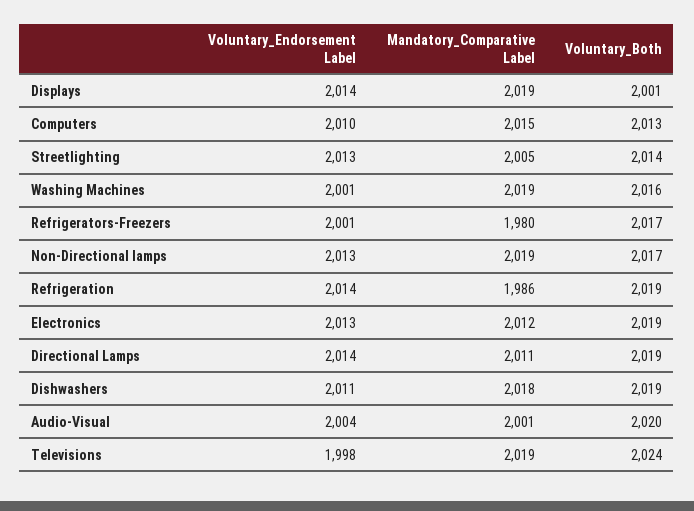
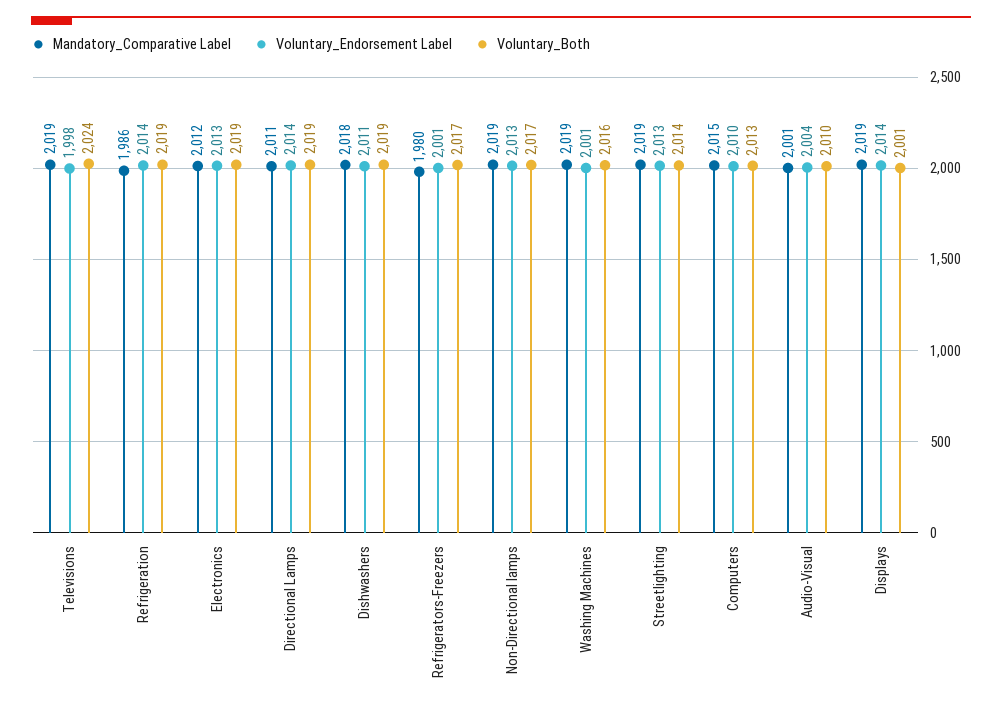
  {
    "Voluntary_Endorsement Label": {
      "Displays": 2014,
      "Computers": 2010,
      "Streetlighting": 2013,
      "Washing Machines": 2001,
      "Refrigerators-Freezers": 2001,
      "Non-Directional lamps": 2013,
      "Refrigeration": 2014,
      "Electronics": 2013,
      "Directional Lamps": 2014,
      "Dishwashers": 2011,
      "Audio-Visual": 2004,
      "Televisions": 1998
    },
    "Mandatory_Comparative Label": {
      "Displays": 2019,
      "Computers": 2015,
-     "Streetlighting": 2005,
+     "Streetlighting": 2019,
      "Washing Machines": 2019,
      "Refrigerators-Freezers": 1980,
      "Non-Directional lamps": 2019,
      "Refrigeration": 1986,
      "Electronics": 2012,
      "Directional Lamps": 2011,
      "Dishwashers": 2018,
      "Audio-Visual": 2001,
      "Televisions": 2019
    },
    "Voluntary_Both": {
      "Displays": 2001,
      "Computers": 2013,
      "Streetlighting": 2014,
      "Washing Machines": 2016,
      "Refrigerators-Freezers": 2017,
      "Non-Directional lamps": 2017,
      "Refrigeration": 2019,
      "Electronics": 2019,
      "Directional Lamps": 2019,
      "Dishwashers": 2019,
-     "Audio-Visual": 2020,
+     "Audio-Visual": 2010,
      "Televisions": 2024
    }
  }

